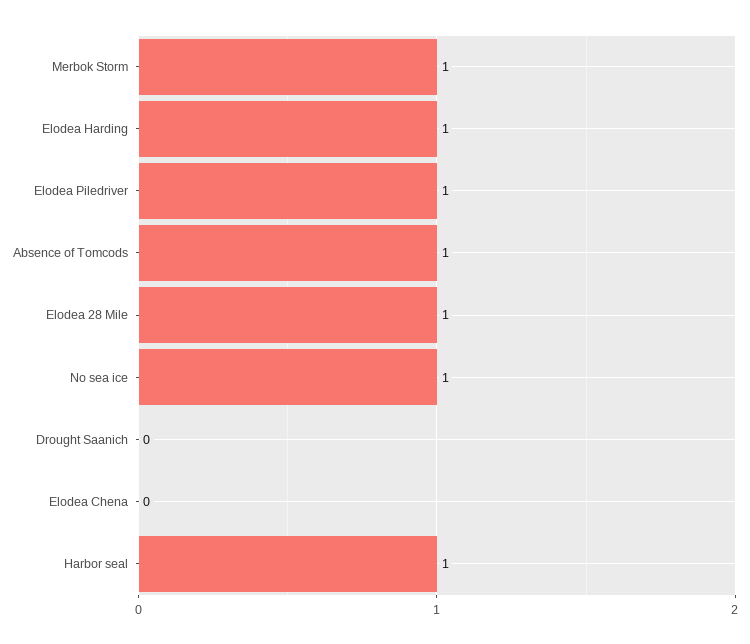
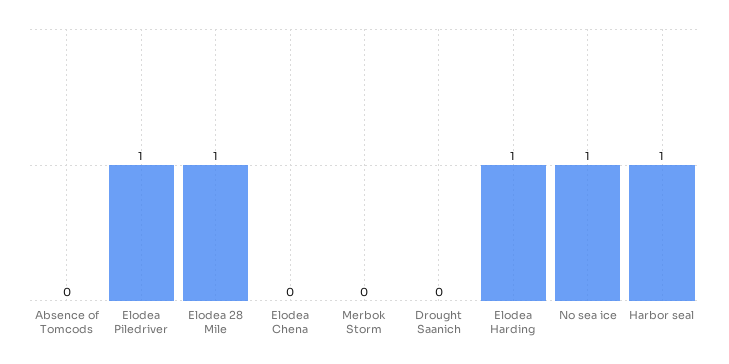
  {
-   "Merbok Storm": 1,
+   "Merbok Storm": 0,
    "Elodea Harding": 1,
    "Elodea Piledriver": 1,
-   "Absence of Tomcods": 1,
+   "Absence of Tomcods": 0,
    "Elodea 28 Mile": 1,
    "No sea ice": 1,
    "Drought Saanich": 0,
    "Elodea Chena": 0,
    "Harbor seal": 1
  }

